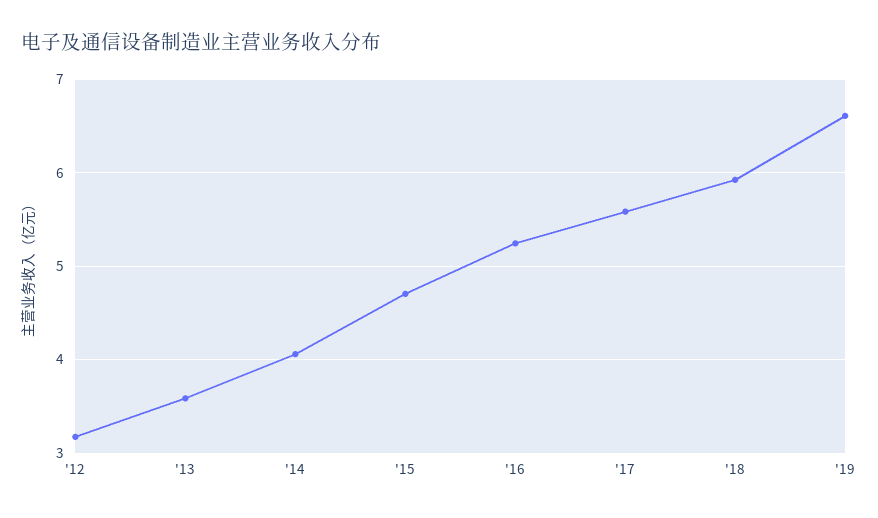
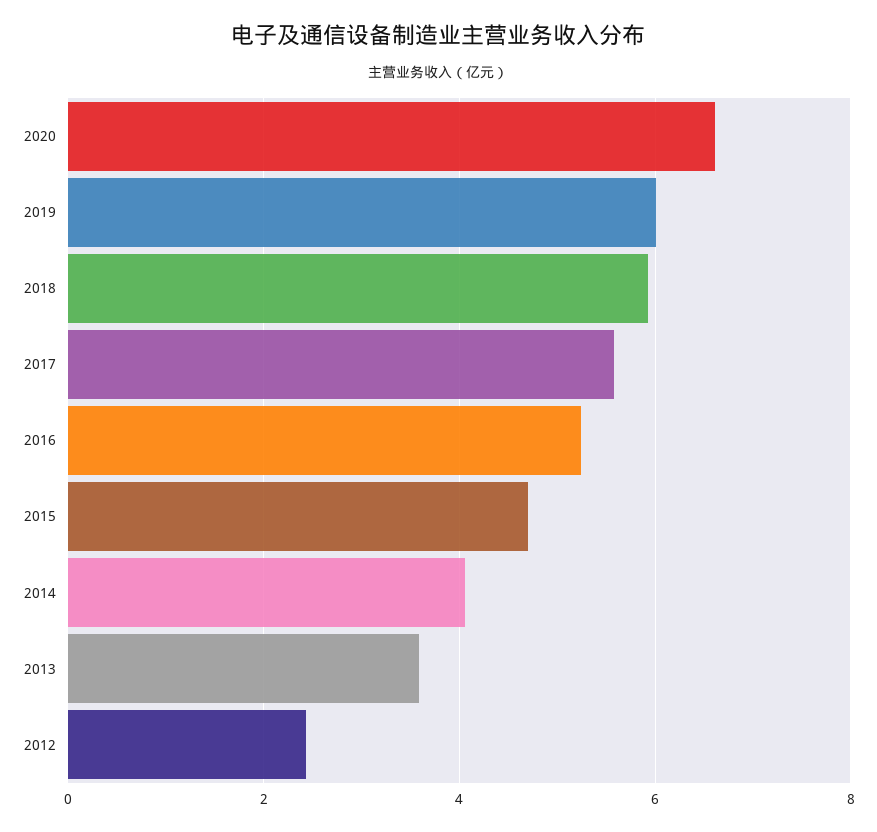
  {
-   "'12": 3.2,
+   "'12": 2.4,
    "'13": 3.6,
    "'14": 4.1,
    "'15": 4.7,
    "'16": 5.2,
    "'17": 5.6,
    "'18": 5.9,
-   "'19": 6.6
+   "'19": 6,
+   "2020": 6.6
  }

